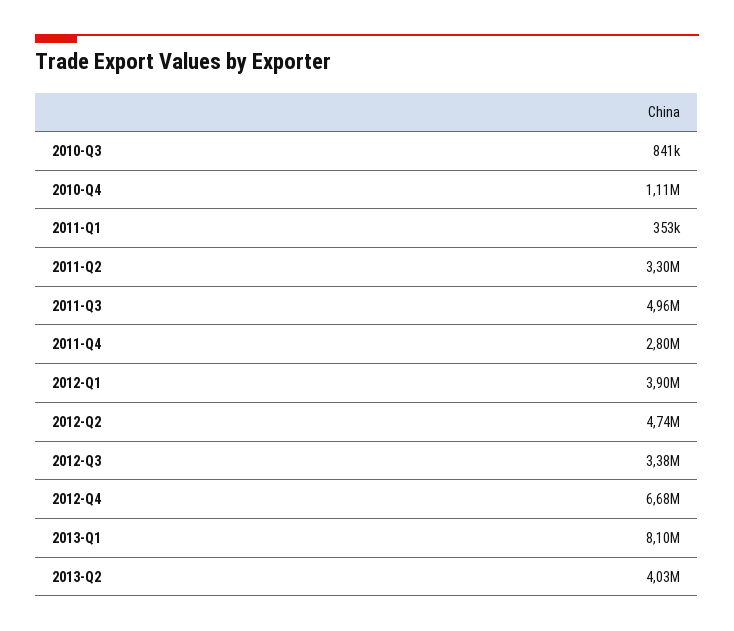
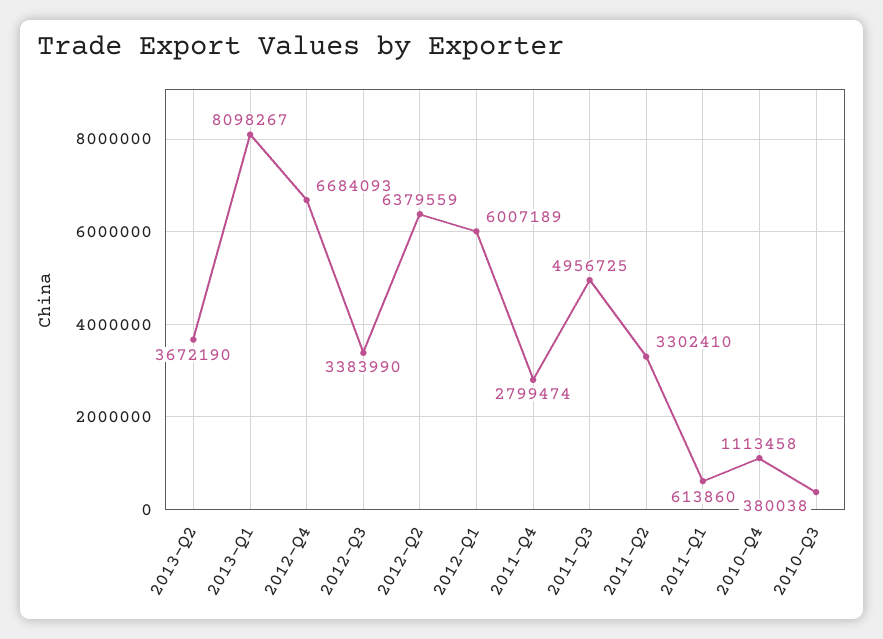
  {
-   "2010-Q3": 841000,
+   "2010-Q3": 380038,
    "2010-Q4": 1113458,
-   "2011-Q1": 353000,
+   "2011-Q1": 613860,
    "2011-Q2": 3302410,
    "2011-Q3": 4956725,
    "2011-Q4": 2799474,
-   "2012-Q1": 3900000,
+   "2012-Q1": 6007189,
-   "2012-Q2": 4740000,
+   "2012-Q2": 6379559,
    "2012-Q3": 3383990,
    "2012-Q4": 6684093,
    "2013-Q1": 8098267,
-   "2013-Q2": 4030000
+   "2013-Q2": 3672190
  }

